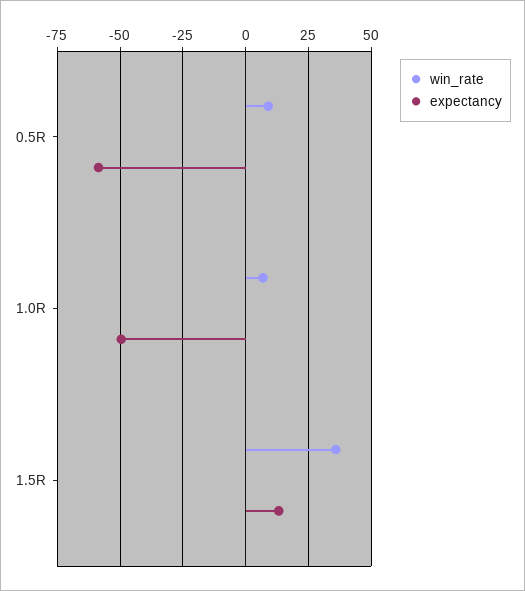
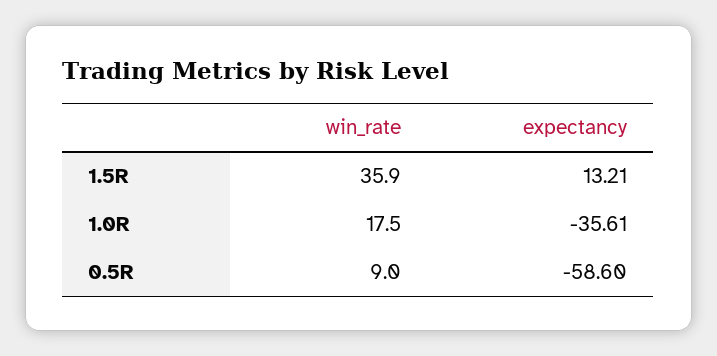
  {
    "win_rate": {
      "0.5R": 9,
-     "1.0R": 7.5,
+     "1.0R": 17.5,
      "1.5R": 35.9
    },
    "expectancy": {
      "0.5R": -58.6,
-     "1.0R": -50,
+     "1.0R": -35.61,
      "1.5R": 13.21
    }
  }

